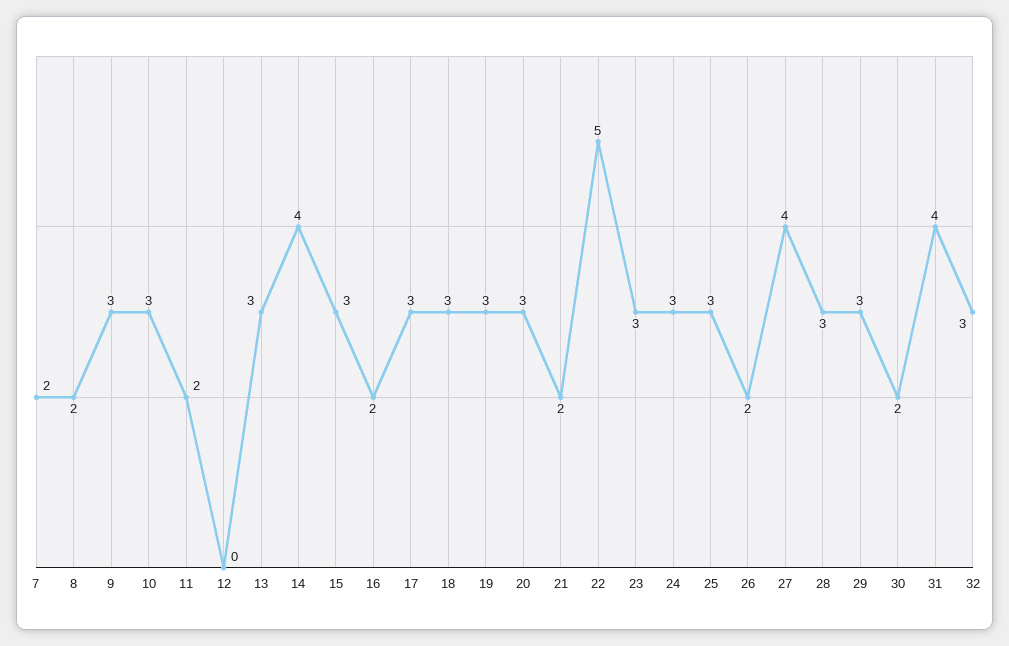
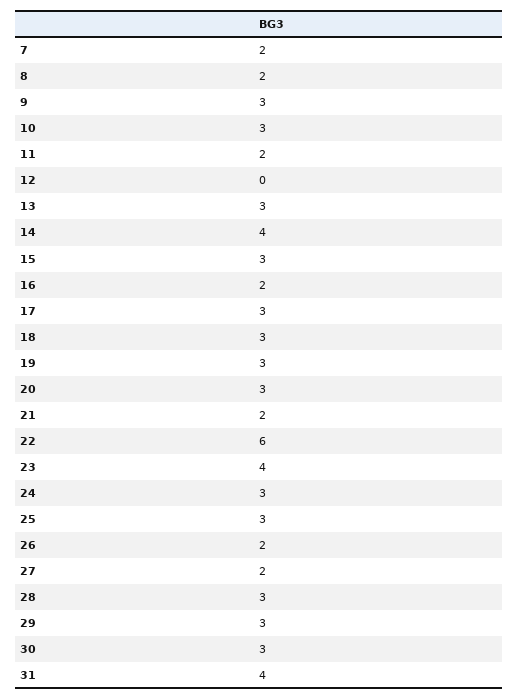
  {
    "7": 2,
    "8": 2,
    "9": 3,
    "10": 3,
    "11": 2,
    "12": 0,
    "13": 3,
    "14": 4,
    "15": 3,
    "16": 2,
    "17": 3,
    "18": 3,
    "19": 3,
    "20": 3,
    "21": 2,
-   "22": 5,
+   "22": 6,
-   "23": 3,
+   "23": 4,
    "24": 3,
    "25": 3,
    "26": 2,
-   "27": 4,
+   "27": 2,
    "28": 3,
    "29": 3,
-   "30": 2,
+   "30": 3,
-   "31": 4,
+   "31": 4
-   "32": 3
  }

